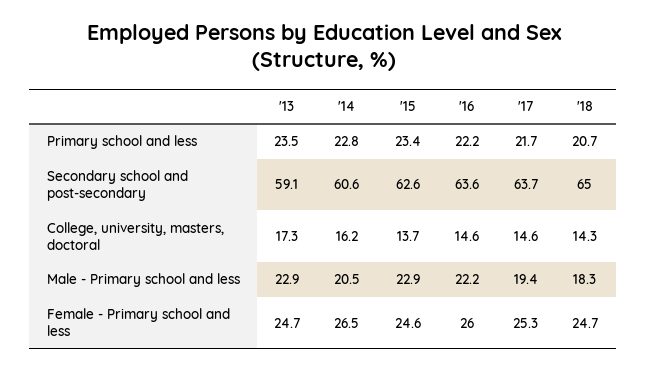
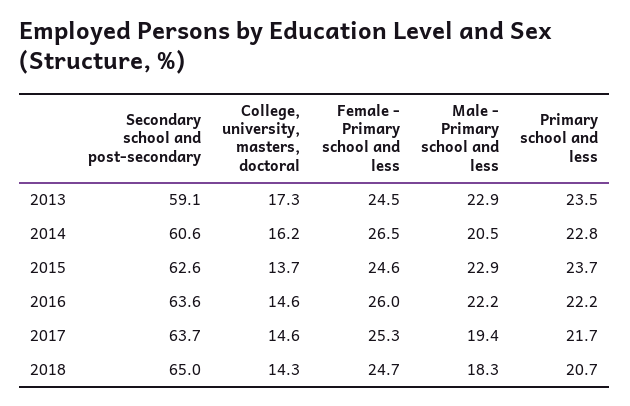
  {
    "'13": {
      "Primary school and less": 23.5,
      "Secondary school and post-secondary": 59.1,
      "College, university, masters, doctoral": 17.3,
      "Male - Primary school and less": 22.9,
-     "Female - Primary school and less": 24.7
+     "Female - Primary school and less": 24.5
    },
    "'14": {
      "Primary school and less": 22.8,
      "Secondary school and post-secondary": 60.6,
      "College, university, masters, doctoral": 16.2,
      "Male - Primary school and less": 20.5,
      "Female - Primary school and less": 26.5
    },
    "'15": {
-     "Primary school and less": 23.4,
+     "Primary school and less": 23.7,
      "Secondary school and post-secondary": 62.6,
      "College, university, masters, doctoral": 13.7,
      "Male - Primary school and less": 22.9,
      "Female - Primary school and less": 24.6
    },
    "'16": {
      "Primary school and less": 22.2,
      "Secondary school and post-secondary": 63.6,
      "College, university, masters, doctoral": 14.6,
      "Male - Primary school and less": 22.2,
      "Female - Primary school and less": 26
    },
    "'17": {
      "Primary school and less": 21.7,
      "Secondary school and post-secondary": 63.7,
      "College, university, masters, doctoral": 14.6,
      "Male - Primary school and less": 19.4,
      "Female - Primary school and less": 25.3
    },
    "'18": {
      "Primary school and less": 20.7,
      "Secondary school and post-secondary": 65,
      "College, university, masters, doctoral": 14.3,
      "Male - Primary school and less": 18.3,
      "Female - Primary school and less": 24.7
    }
  }

